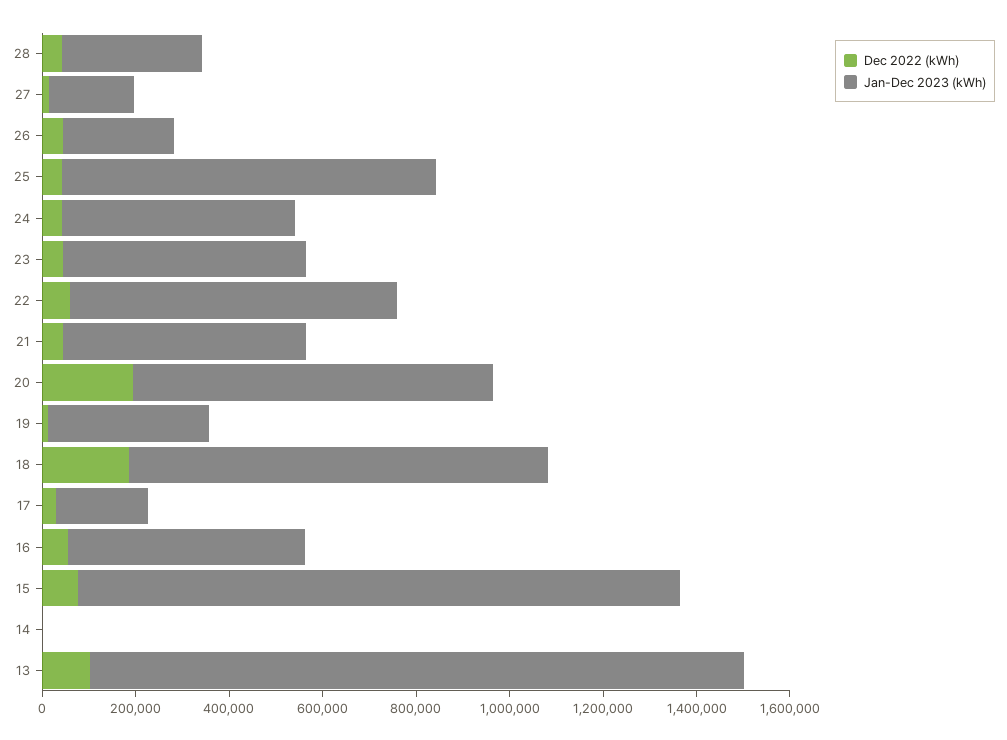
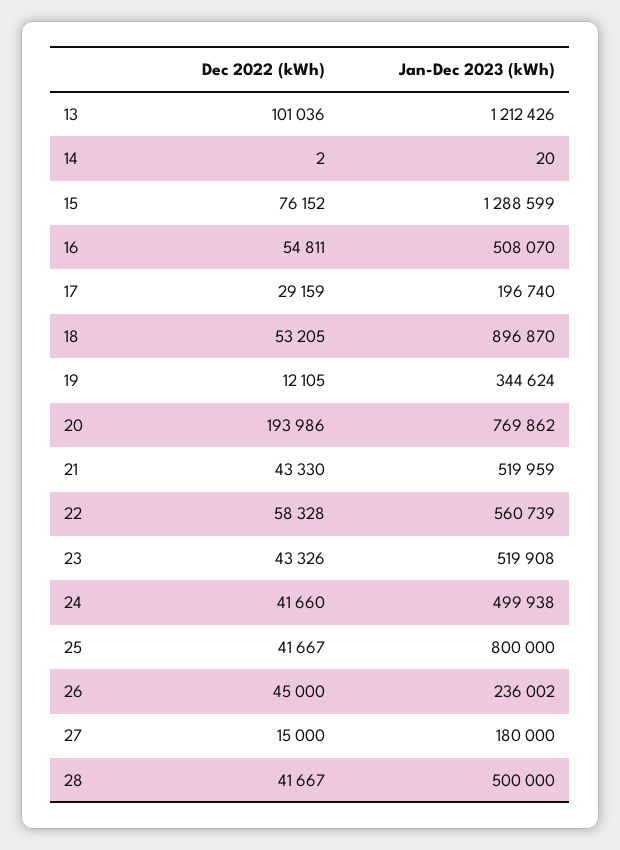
  {
    "Dec 2022 (kWh)": {
      "28": 41667,
      "27": 15000,
      "26": 45000,
      "25": 41667,
      "24": 41660,
      "23": 43326,
      "22": 58328,
      "21": 43330,
      "20": 193986,
      "19": 12105,
-     "18": 200000,
+     "18": 53205,
      "17": 29159,
      "16": 54811,
      "15": 76152,
      "14": 2,
      "13": 101036
    },
    "Jan-Dec 2023 (kWh)": {
-     "28": 300000,
+     "28": 500000,
      "27": 180000,
      "26": 236002,
      "25": 800000,
      "24": 499938,
      "23": 519908,
-     "22": 700000,
+     "22": 560739,
      "21": 519959,
      "20": 769862,
      "19": 344624,
      "18": 896870,
      "17": 196740,
      "16": 508070,
      "15": 1288599,
      "14": 20,
-     "13": 1400000
+     "13": 1212426
    }
  }

